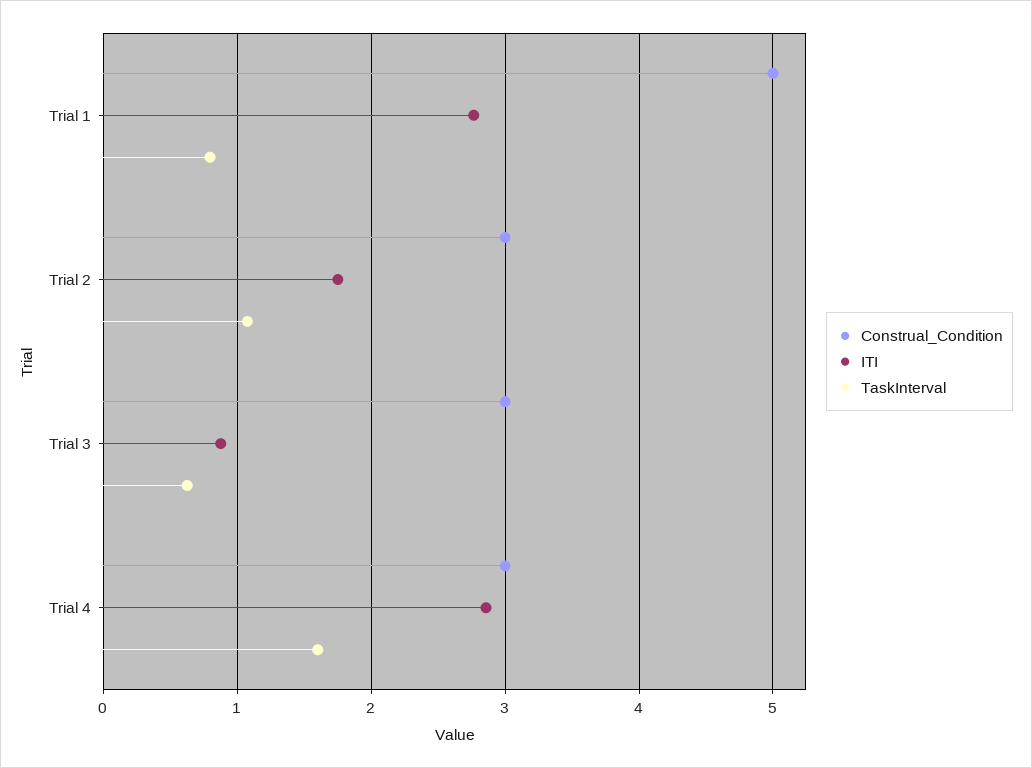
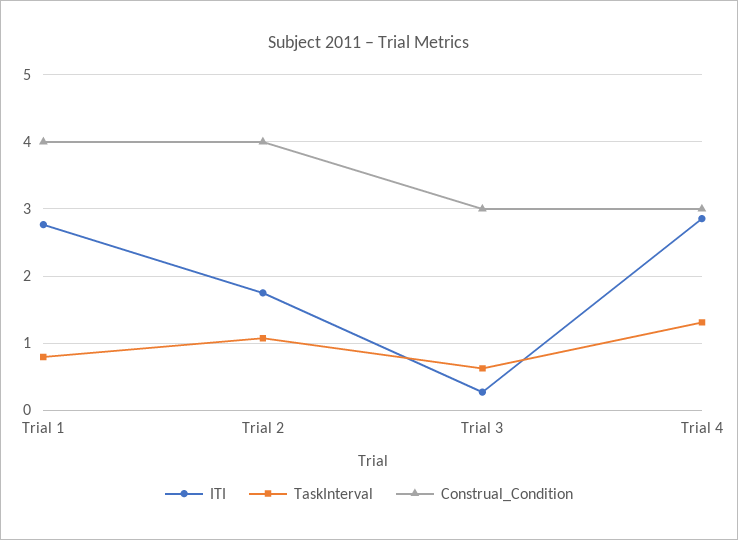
  {
    "Construal_Condition": {
-     "Trial 1": 5,
+     "Trial 1": 4,
-     "Trial 2": 3,
+     "Trial 2": 4,
      "Trial 3": 3,
      "Trial 4": 3
    },
    "ITI": {
      "Trial 1": 2.8,
      "Trial 2": 1.8,
-     "Trial 3": 0.9,
+     "Trial 3": 0.3,
      "Trial 4": 2.9
    },
    "TaskInterval": {
      "Trial 1": 0.8,
      "Trial 2": 1.1,
      "Trial 3": 0.6,
-     "Trial 4": 1.6
+     "Trial 4": 1.3
    }
  }

